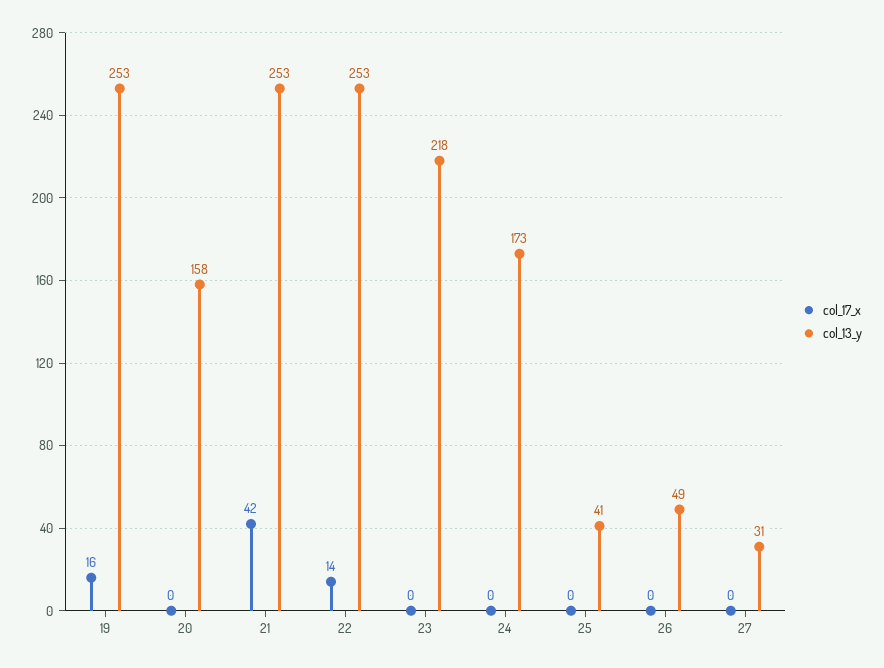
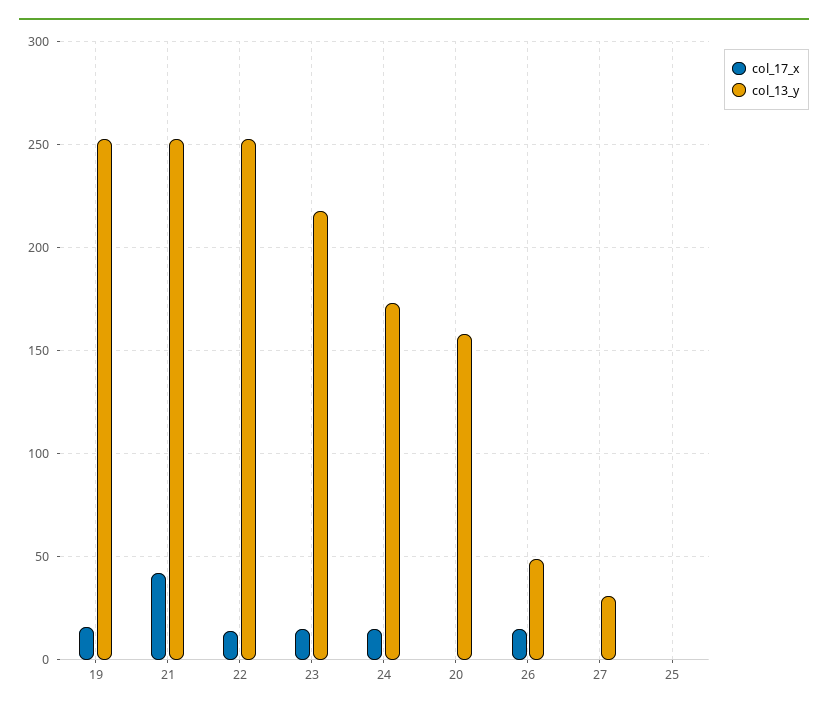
  {
    "col_17_x": {
      "19": 16,
      "20": 0,
      "21": 42,
      "22": 14,
-     "23": 0,
+     "23": 15,
-     "24": 0,
+     "24": 15,
      "25": 0,
-     "26": 0,
+     "26": 15,
      "27": 0
    },
    "col_13_y": {
      "19": 253,
      "20": 158,
      "21": 253,
      "22": 253,
      "23": 218,
      "24": 173,
-     "25": 41,
+     "25": 0,
      "26": 49,
      "27": 31
    }
  }

